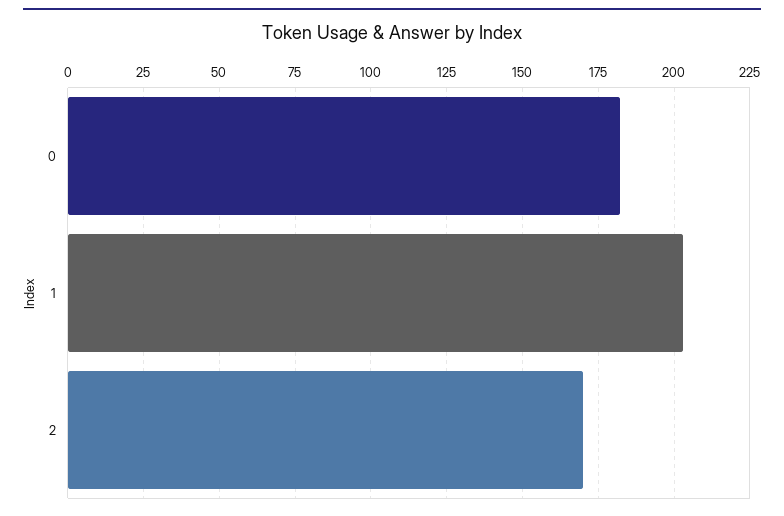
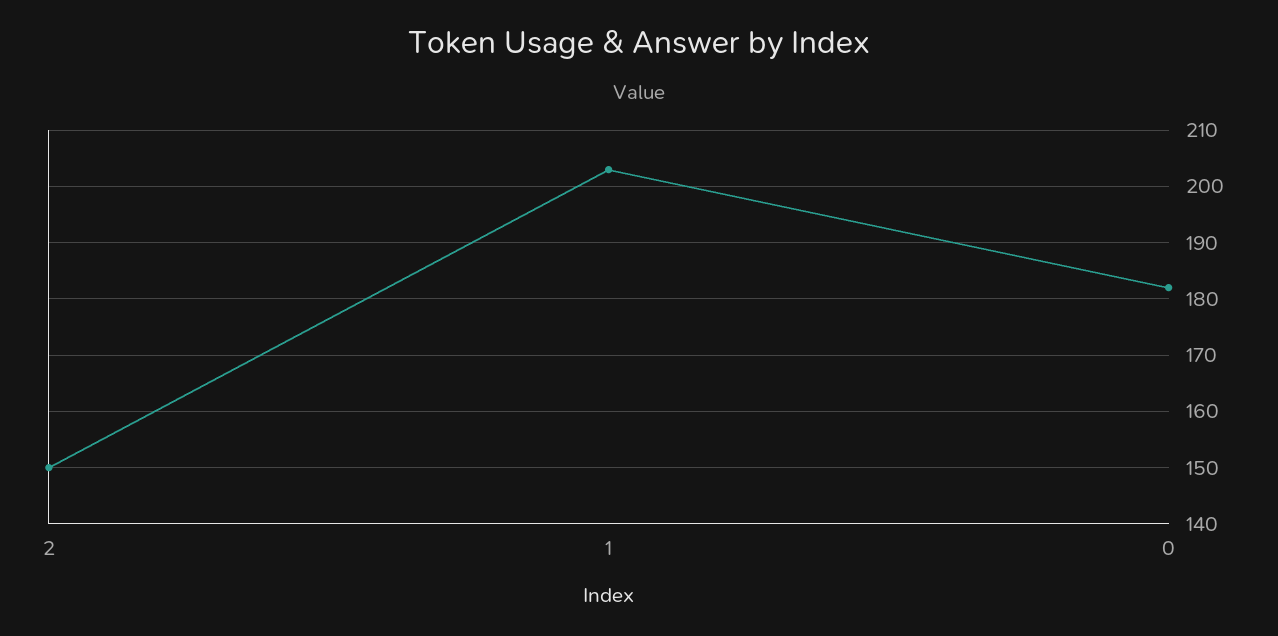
  {
    "0": 180,
    "1": 205,
-   "2": 170
+   "2": 150
  }

